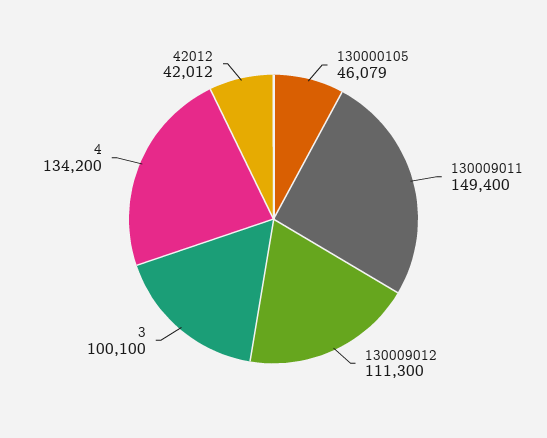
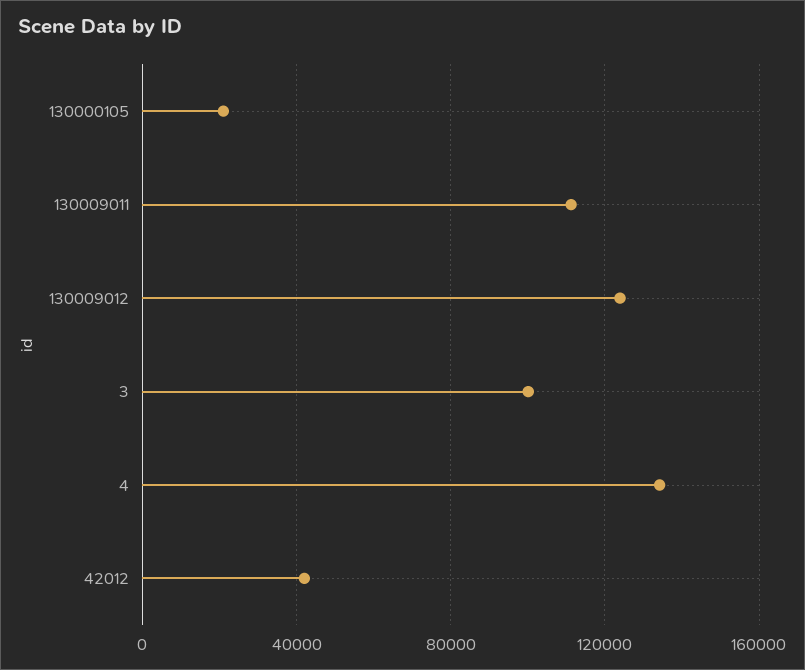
  {
-   "130000105": 46079,
+   "130000105": 20000,
-   "130009011": 149400,
+   "130009011": 110000,
-   "130009012": 111300,
+   "130009012": 125000,
    "3": 100100,
    "4": 134200,
    "42012": 42012
  }

